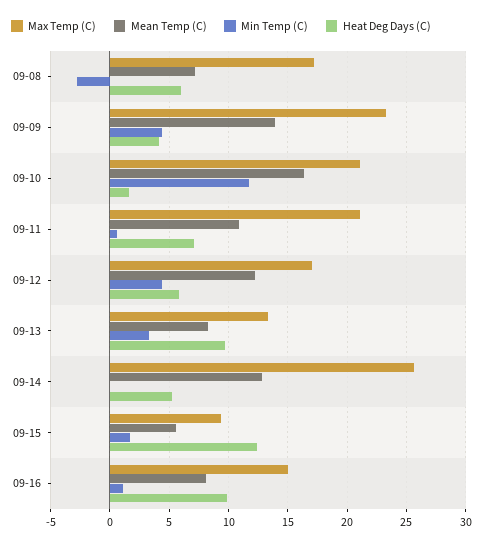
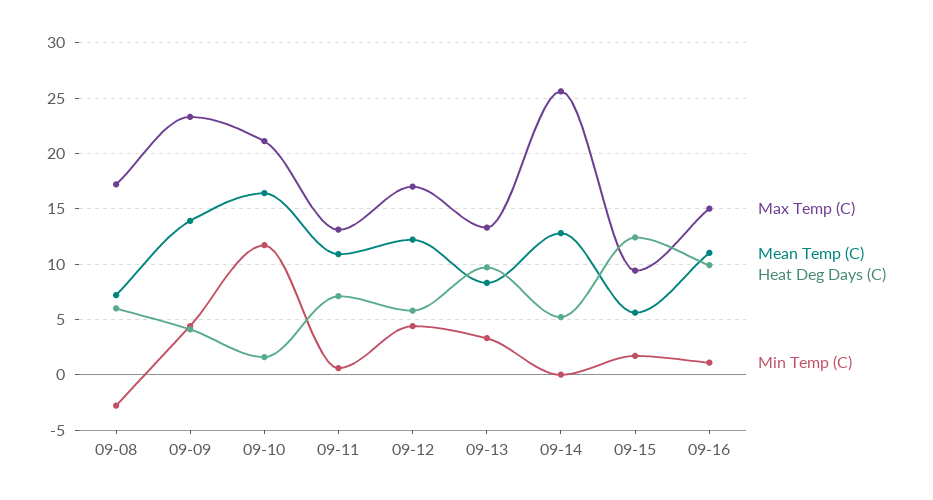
  {
    "Max Temp (C)": {
      "09-08": 17,
      "09-09": 23,
      "09-10": 21,
-     "09-11": 21,
+     "09-11": 13,
      "09-12": 17,
      "09-13": 13,
      "09-14": 26,
      "09-15": 9,
      "09-16": 15
    },
    "Mean Temp (C)": {
      "09-08": 7,
      "09-09": 14,
      "09-10": 16,
      "09-11": 11,
      "09-12": 12,
      "09-13": 8,
      "09-14": 13,
      "09-15": 6,
-     "09-16": 8
+     "09-16": 11
    },
    "Min Temp (C)": {
      "09-08": -3,
      "09-09": 4,
      "09-10": 12,
      "09-11": 1,
      "09-12": 4,
      "09-13": 3,
      "09-14": 0,
      "09-15": 2,
      "09-16": 1
    },
    "Heat Deg Days (C)": {
      "09-08": 6,
      "09-09": 4,
      "09-10": 2,
      "09-11": 7,
      "09-12": 6,
      "09-13": 10,
      "09-14": 5,
      "09-15": 12,
      "09-16": 10
    }
  }

